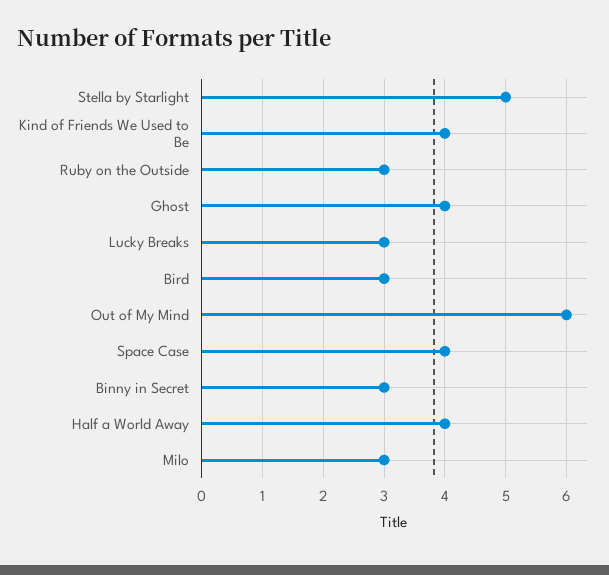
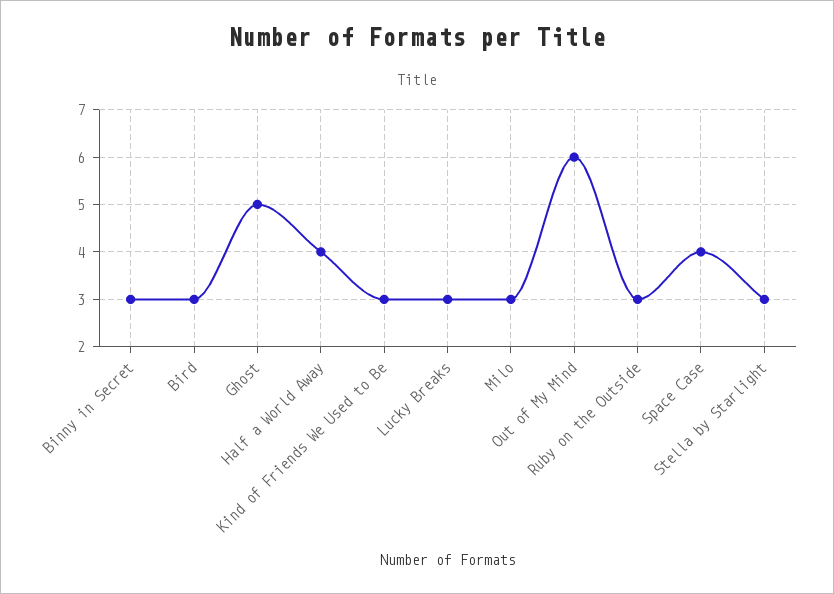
  {
-   "Stella by Starlight": 5,
+   "Stella by Starlight": 3,
-   "Kind of Friends We Used to Be": 4,
+   "Kind of Friends We Used to Be": 3,
    "Ruby on the Outside": 3,
-   "Ghost": 4,
+   "Ghost": 5,
    "Lucky Breaks": 3,
    "Bird": 3,
    "Out of My Mind": 6,
    "Space Case": 4,
    "Binny in Secret": 3,
    "Half a World Away": 4,
    "Milo": 3
  }

